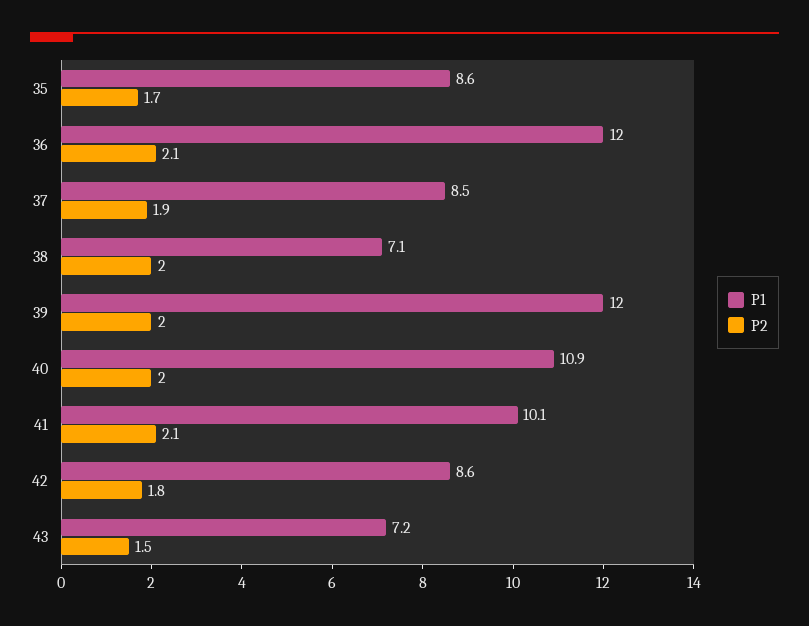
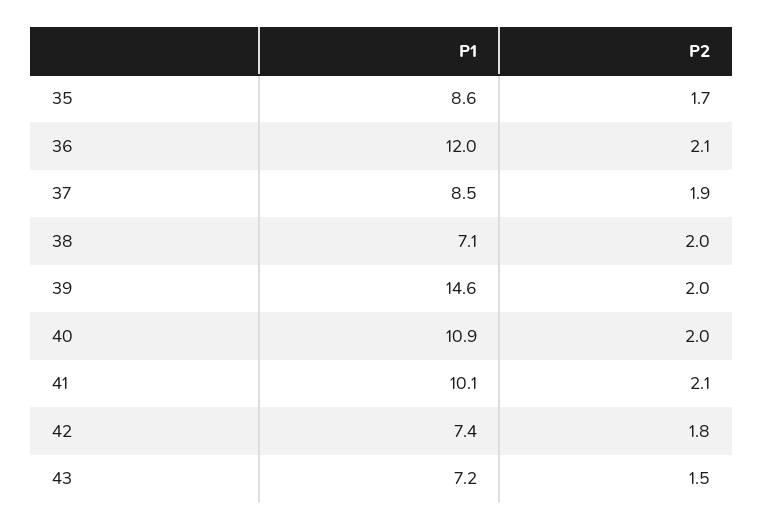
  {
    "P1": {
      "35": 8.6,
      "36": 12,
      "37": 8.5,
      "38": 7.1,
-     "39": 12,
+     "39": 14.6,
      "40": 10.9,
      "41": 10.1,
-     "42": 8.6,
+     "42": 7.4,
      "43": 7.2
    },
    "P2": {
      "35": 1.7,
      "36": 2.1,
      "37": 1.9,
      "38": 2,
      "39": 2,
      "40": 2,
      "41": 2.1,
      "42": 1.8,
      "43": 1.5
    }
  }

